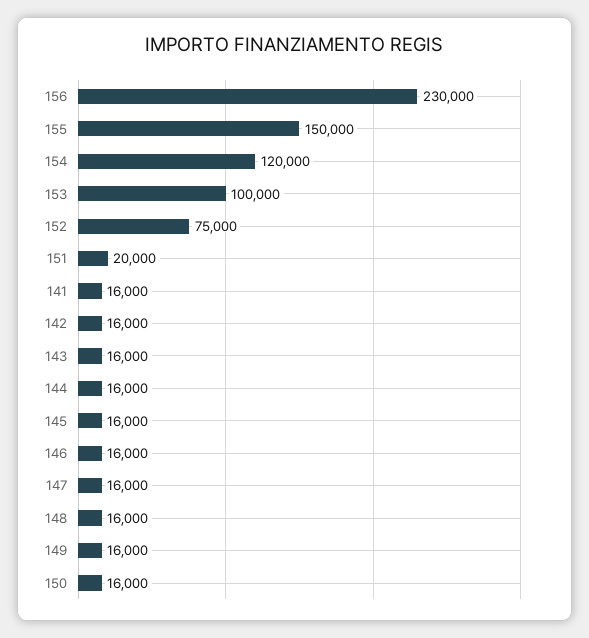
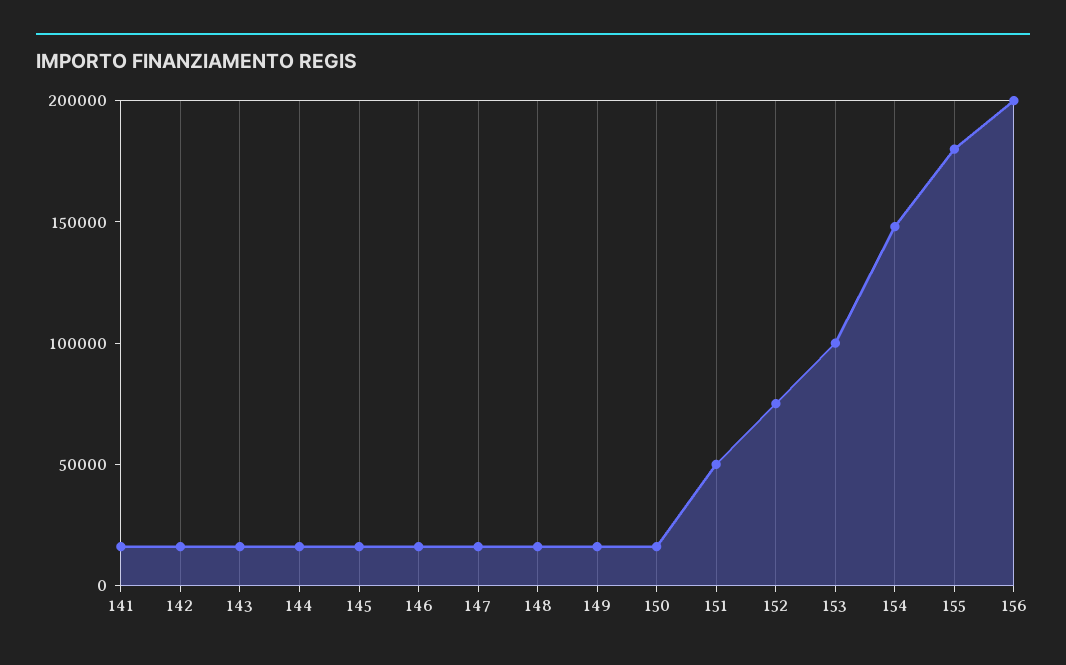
  {
-   "156": 230000,
+   "156": 200000,
-   "155": 150000,
+   "155": 180000,
-   "154": 120000,
+   "154": 150000,
    "153": 100000,
    "152": 75000,
-   "151": 20000,
+   "151": 50000,
    "141": 16000,
    "142": 16000,
    "143": 16000,
    "144": 16000,
    "145": 16000,
    "146": 16000,
    "147": 16000,
    "148": 16000,
    "149": 16000,
    "150": 16000
  }

